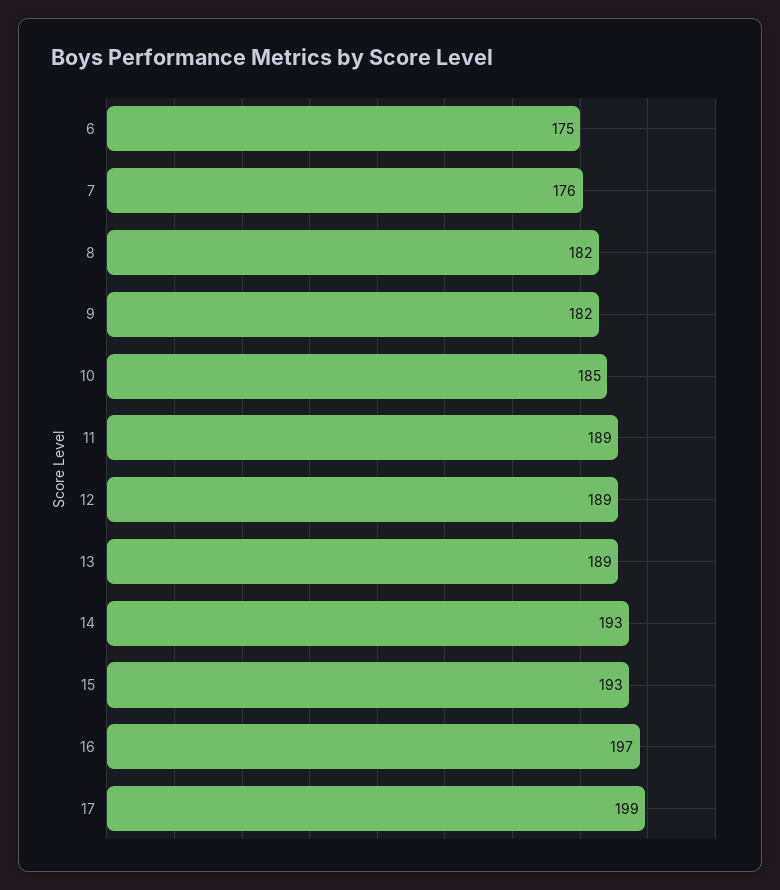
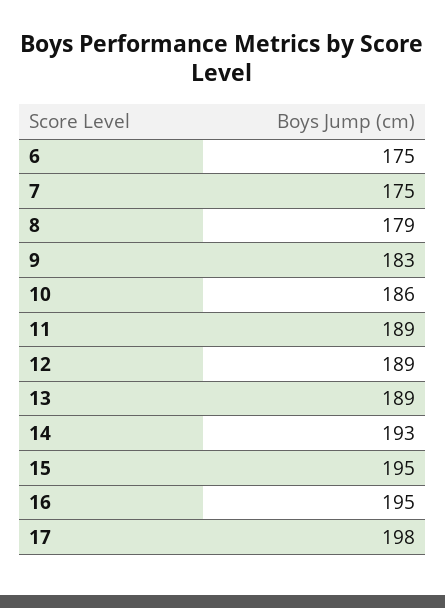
  {
    "6": 175,
-   "7": 176,
+   "7": 175,
-   "8": 182,
+   "8": 179,
-   "9": 182,
+   "9": 183,
-   "10": 185,
+   "10": 186,
    "11": 189,
    "12": 189,
    "13": 189,
    "14": 193,
-   "15": 193,
+   "15": 195,
-   "16": 197,
+   "16": 195,
-   "17": 199
+   "17": 198
  }

